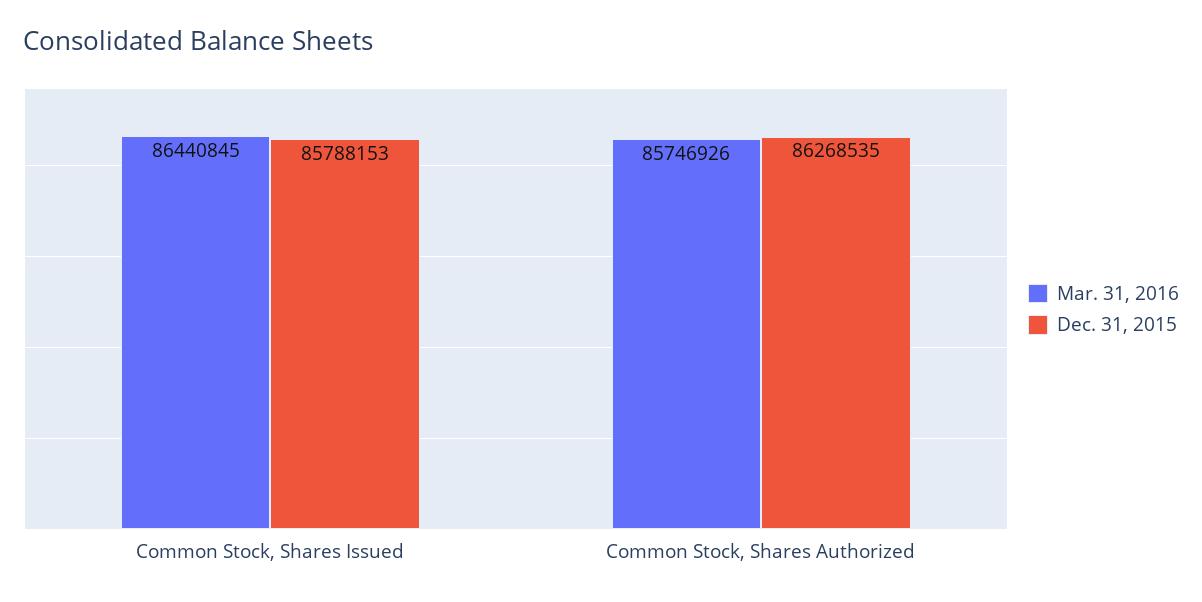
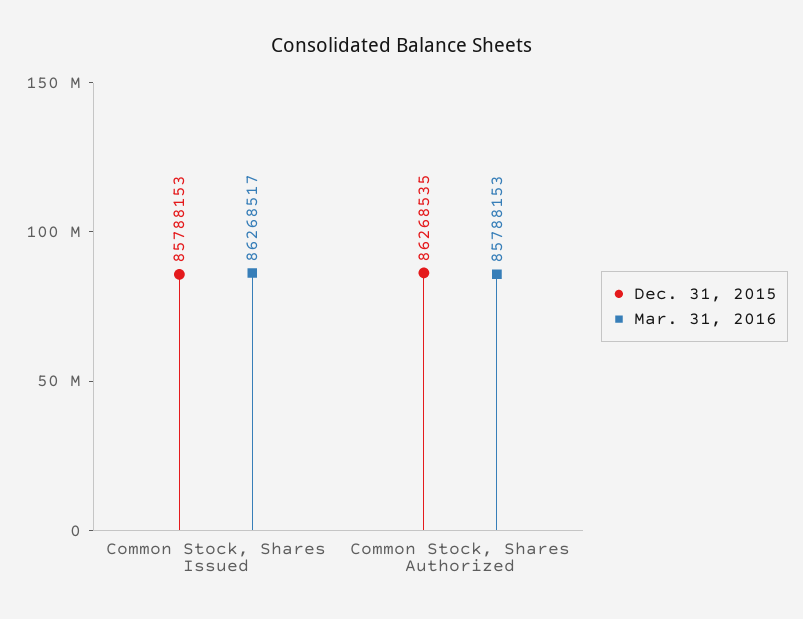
  {
    "Mar. 31, 2016": {
-     "Common Stock, Shares Issued": 86440845,
+     "Common Stock, Shares Issued": 86268517,
-     "Common Stock, Shares Authorized": 85746926
+     "Common Stock, Shares Authorized": 85788153
    },
    "Dec. 31, 2015": {
      "Common Stock, Shares Issued": 85788153,
      "Common Stock, Shares Authorized": 86268535
    }
  }

